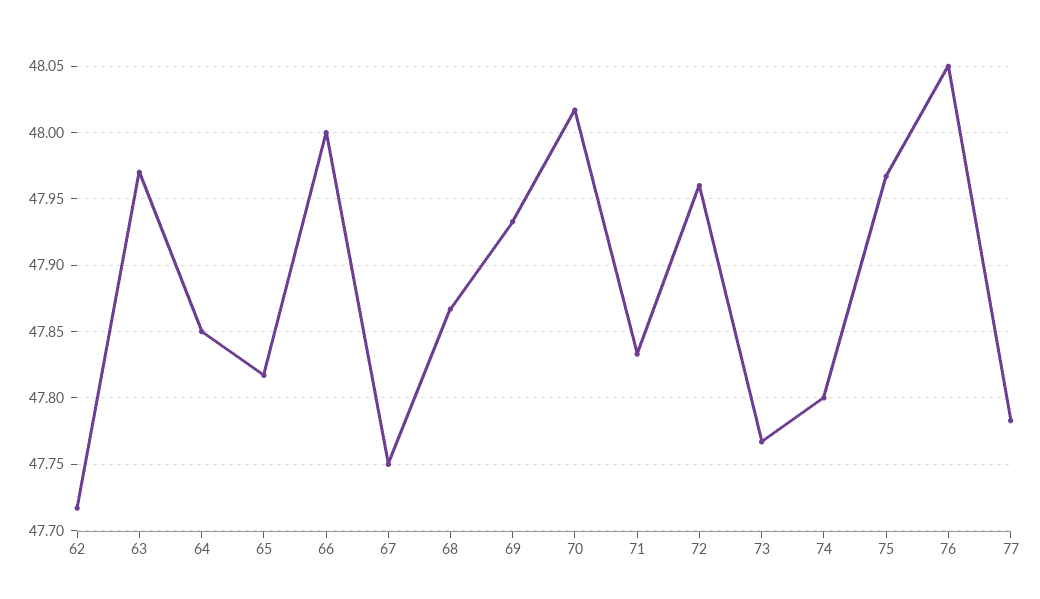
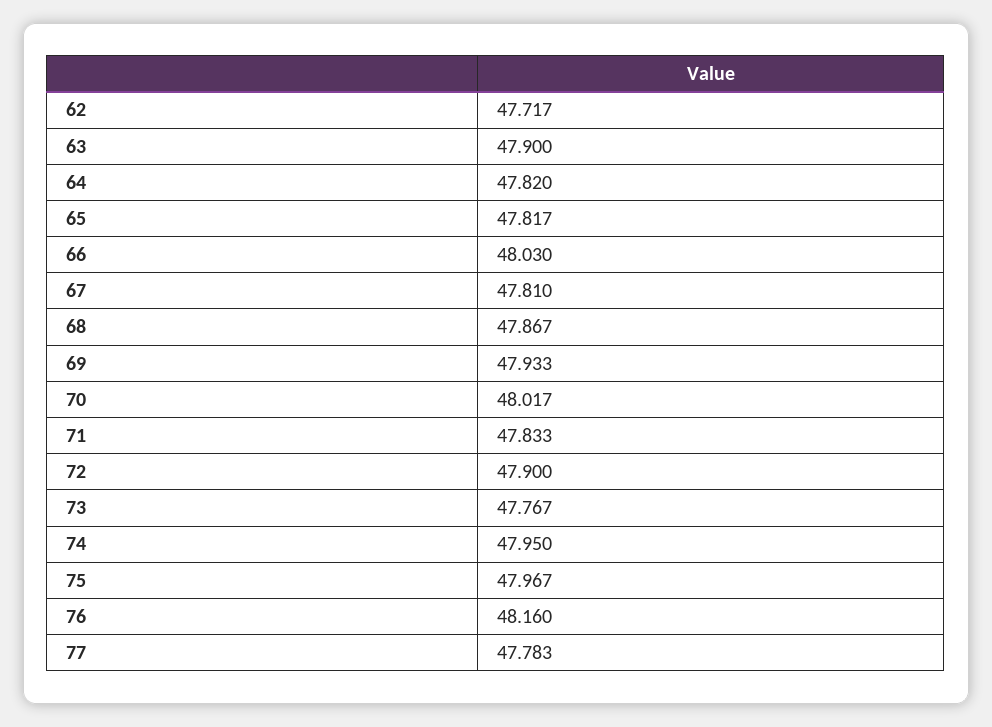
  {
    "62": 47.717,
-   "63": 47.97,
+   "63": 47.9,
-   "64": 47.85,
+   "64": 47.82,
    "65": 47.817,
-   "66": 48,
+   "66": 48.03,
-   "67": 47.75,
+   "67": 47.81,
    "68": 47.867,
    "69": 47.933,
    "70": 48.017,
    "71": 47.833,
-   "72": 47.96,
+   "72": 47.9,
    "73": 47.767,
-   "74": 47.8,
+   "74": 47.95,
    "75": 47.967,
-   "76": 48.05,
+   "76": 48.16,
    "77": 47.783
  }

